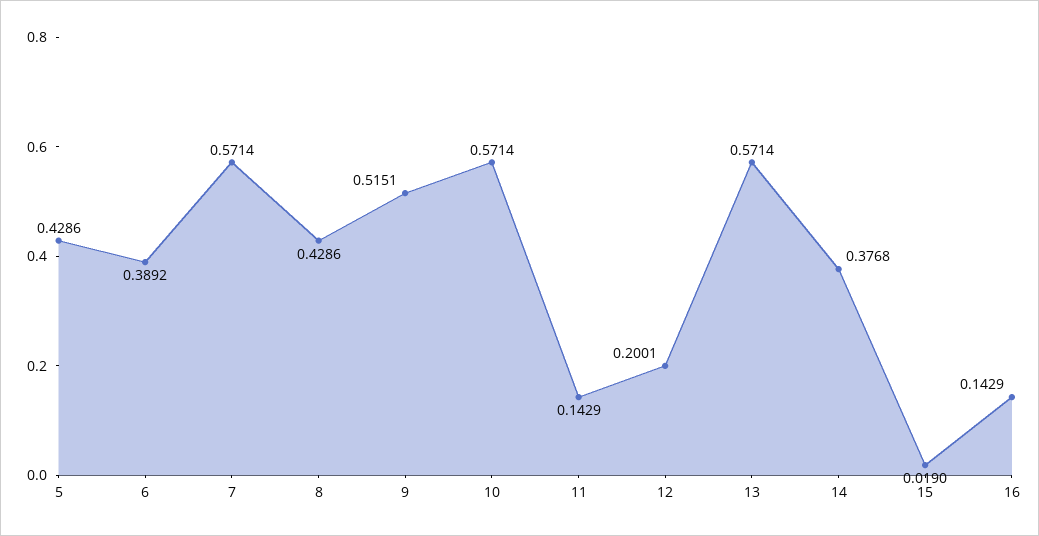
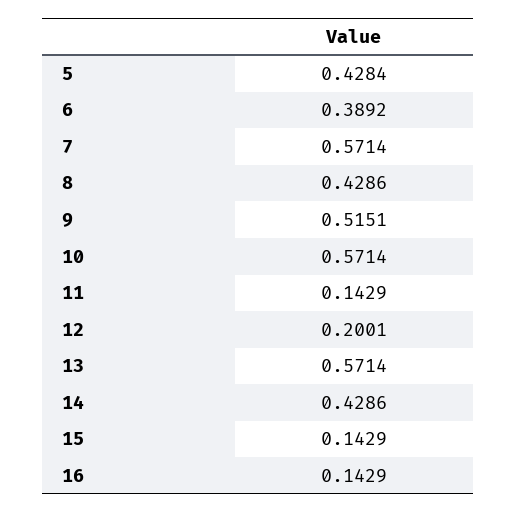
  {
-   "5": 0.4286,
+   "5": 0.4284,
    "6": 0.3892,
    "7": 0.5714,
    "8": 0.4286,
    "9": 0.5151,
    "10": 0.5714,
    "11": 0.1429,
    "12": 0.2001,
    "13": 0.5714,
-   "14": 0.3768,
+   "14": 0.4286,
-   "15": 0.019,
+   "15": 0.1429,
    "16": 0.1429
  }

